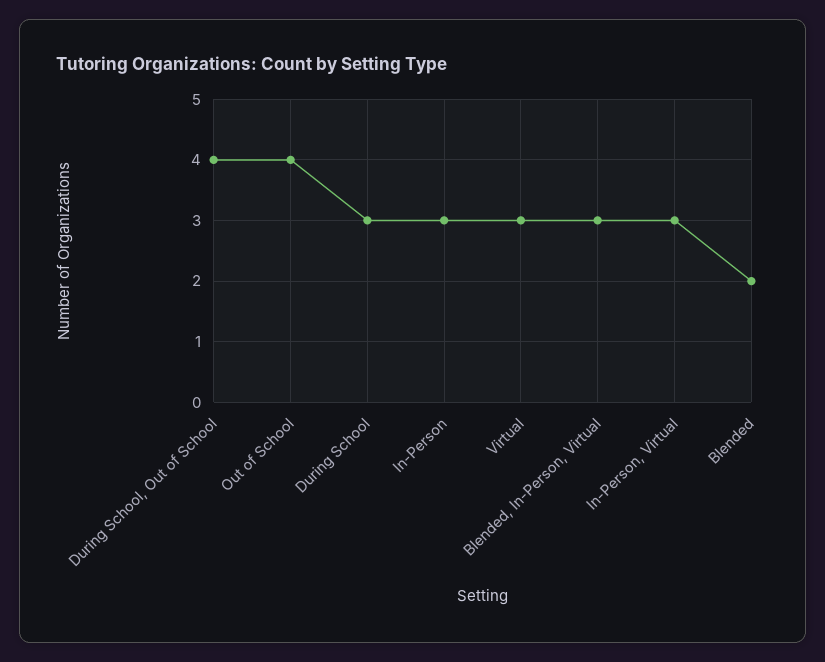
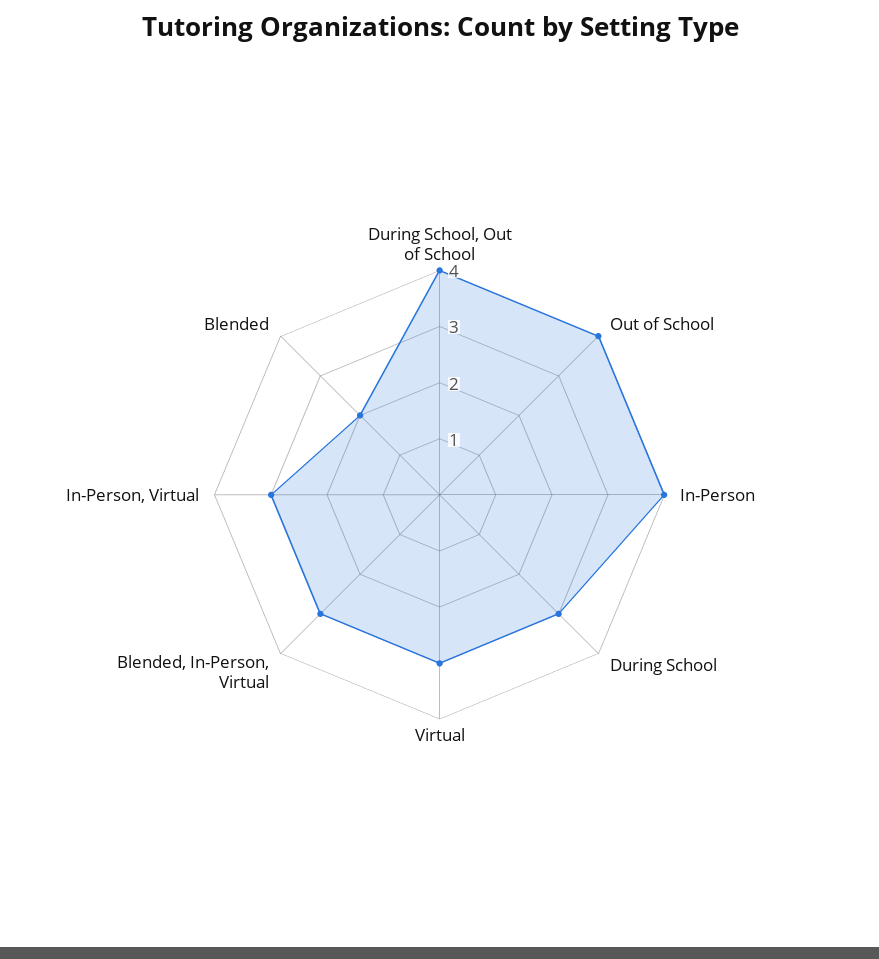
  {
    "During School, Out of School": 4,
    "Out of School": 4,
    "During School": 3,
-   "In-Person": 3,
+   "In-Person": 4,
    "Virtual": 3,
    "Blended, In-Person, Virtual": 3,
    "In-Person, Virtual": 3,
    "Blended": 2
  }

